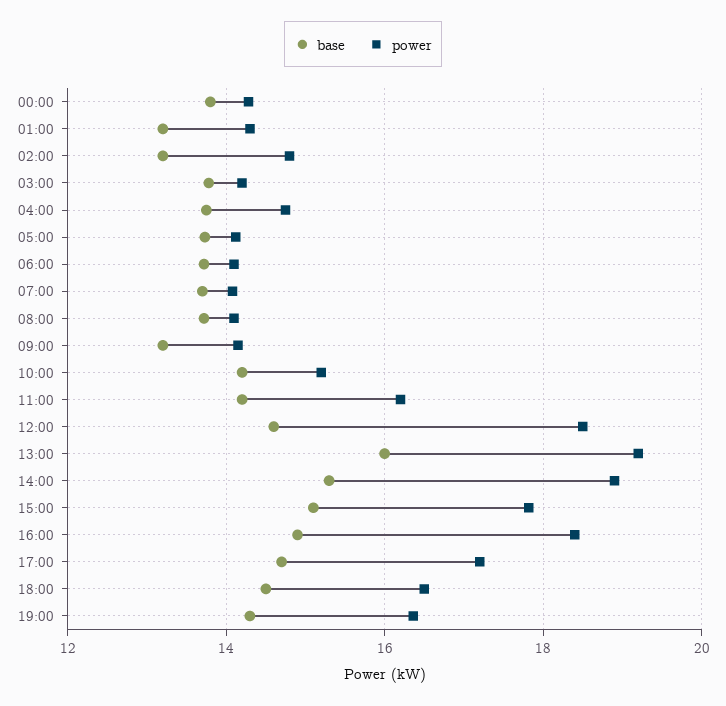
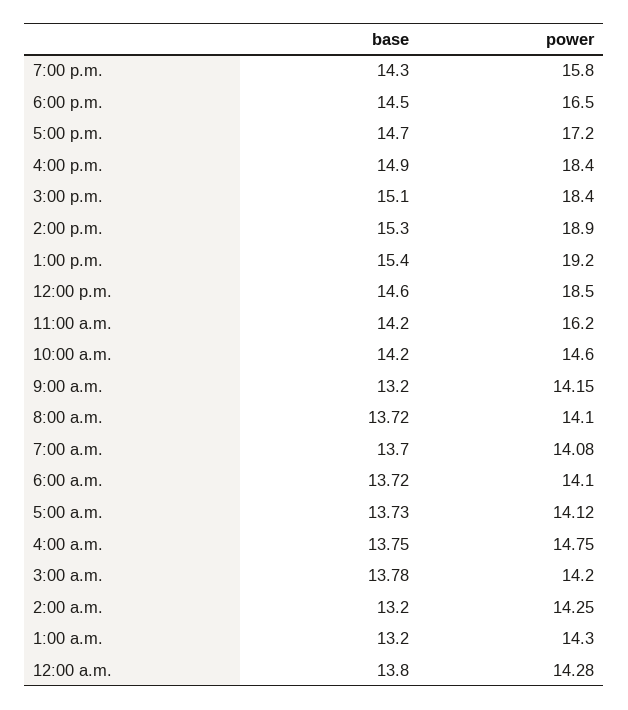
  {
    "base": {
      "00:00": 13.8,
      "01:00": 13.2,
      "02:00": 13.2,
      "03:00": 13.78,
      "04:00": 13.75,
      "05:00": 13.73,
      "06:00": 13.72,
      "07:00": 13.7,
      "08:00": 13.72,
      "09:00": 13.2,
      "10:00": 14.2,
      "11:00": 14.2,
      "12:00": 14.6,
-     "13:00": 16,
+     "13:00": 15.4,
      "14:00": 15.3,
      "15:00": 15.1,
      "16:00": 14.9,
      "17:00": 14.7,
      "18:00": 14.5,
      "19:00": 14.3
    },
    "power": {
      "00:00": 14.28,
      "01:00": 14.3,
-     "02:00": 14.8,
+     "02:00": 14.25,
      "03:00": 14.2,
      "04:00": 14.75,
      "05:00": 14.12,
      "06:00": 14.1,
      "07:00": 14.08,
      "08:00": 14.1,
      "09:00": 14.15,
-     "10:00": 15.2,
+     "10:00": 14.6,
      "11:00": 16.2,
      "12:00": 18.5,
      "13:00": 19.2,
      "14:00": 18.9,
-     "15:00": 17.8,
+     "15:00": 18.4,
      "16:00": 18.4,
      "17:00": 17.2,
      "18:00": 16.5,
-     "19:00": 16.4
+     "19:00": 15.8
    }
  }

